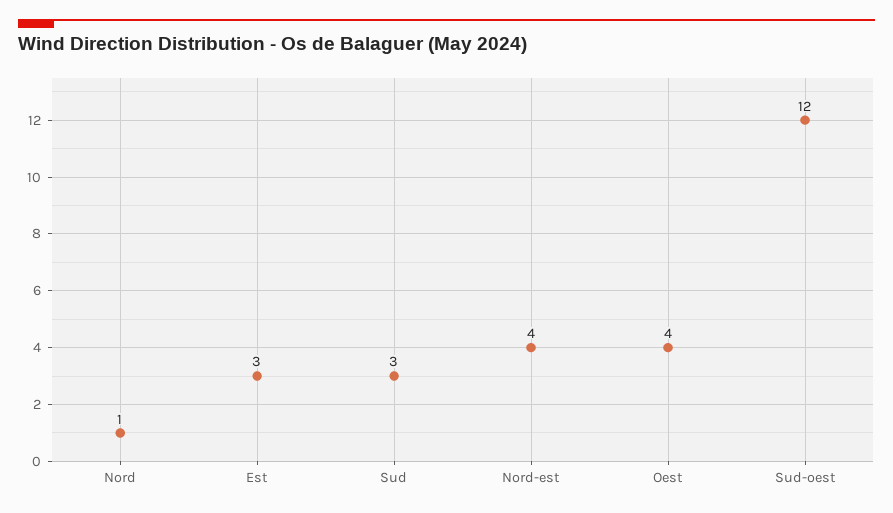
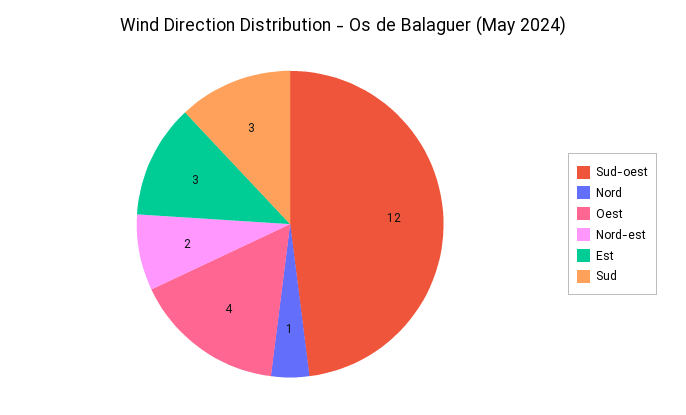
  {
    "Nord": 1,
    "Est": 3,
    "Sud": 3,
-   "Nord-est": 4,
+   "Nord-est": 2,
    "Oest": 4,
    "Sud-oest": 12
  }

